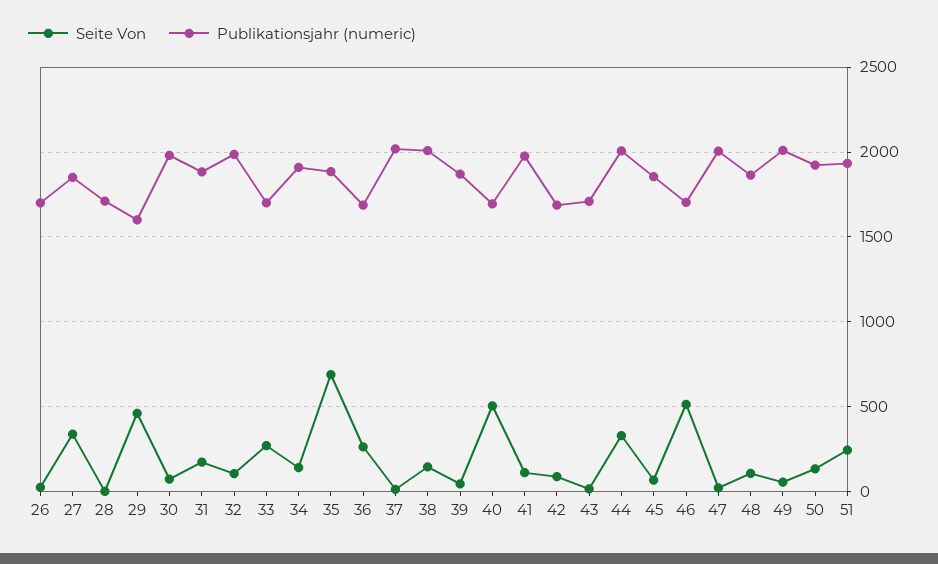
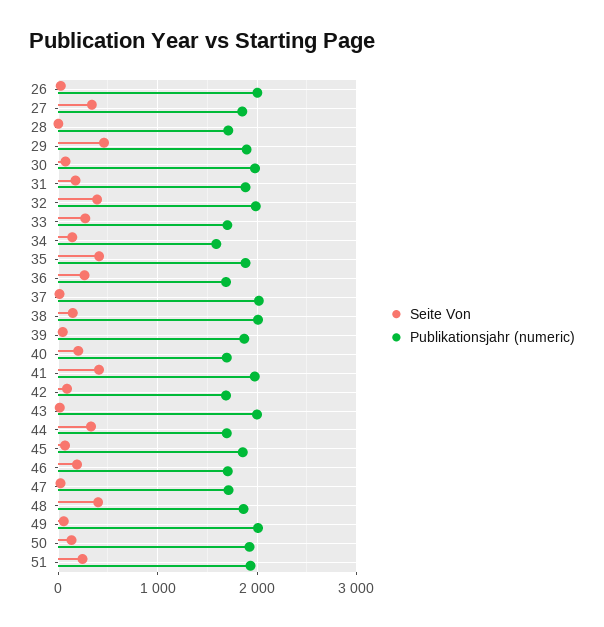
  {
    "Seite Von": {
      "26": 50,
      "27": 350,
      "28": 0,
      "29": 450,
      "30": 50,
      "31": 150,
-     "32": 100,
+     "32": 400,
      "33": 250,
      "34": 150,
-     "35": 700,
+     "35": 400,
      "36": 250,
      "37": 0,
      "38": 150,
      "39": 50,
-     "40": 500,
+     "40": 200,
-     "41": 100,
+     "41": 400,
      "42": 100,
      "43": 0,
      "44": 350,
      "45": 50,
-     "46": 500,
+     "46": 200,
      "47": 0,
-     "48": 100,
+     "48": 400,
      "49": 50,
      "50": 150,
      "51": 250
    },
    "Publikationsjahr (numeric)": {
-     "26": 1700,
+     "26": 2000,
      "27": 1850,
      "28": 1700,
-     "29": 1600,
+     "29": 1900,
      "30": 2000,
      "31": 1900,
      "32": 2000,
      "33": 1700,
-     "34": 1900,
+     "34": 1600,
      "35": 1900,
      "36": 1700,
      "37": 2000,
      "38": 2000,
      "39": 1850,
      "40": 1700,
      "41": 2000,
      "42": 1700,
-     "43": 1700,
+     "43": 2000,
-     "44": 2000,
+     "44": 1700,
      "45": 1850,
      "46": 1700,
-     "47": 2000,
+     "47": 1700,
      "48": 1850,
      "49": 2000,
      "50": 1900,
      "51": 1950
    }
  }

